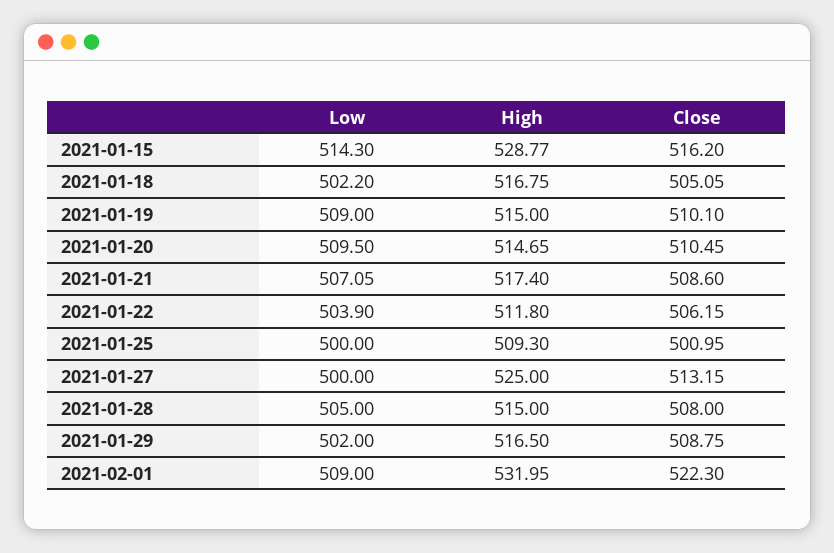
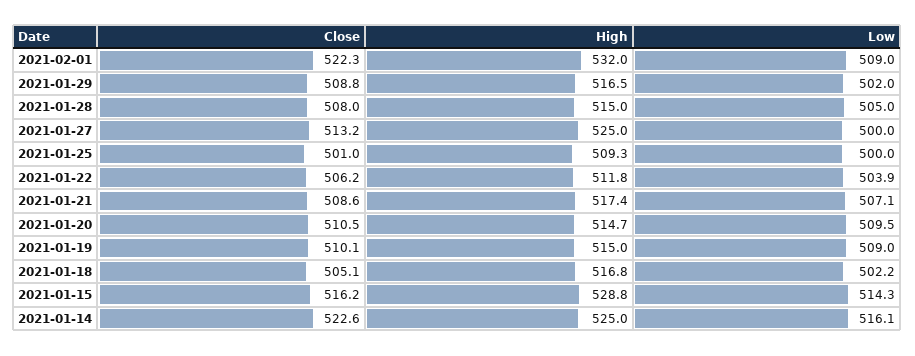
  {
    "Low": {
      "2021-01-15": 514.3,
      "2021-01-18": 502.2,
      "2021-01-19": 509,
      "2021-01-20": 509.5,
      "2021-01-21": 507.05,
      "2021-01-22": 503.9,
      "2021-01-25": 500,
      "2021-01-27": 500,
      "2021-01-28": 505,
      "2021-01-29": 502,
-     "2021-02-01": 509
+     "2021-02-01": 509,
+     "2021-01-14": 516.1
    },
    "High": {
      "2021-01-15": 528.77,
      "2021-01-18": 516.75,
      "2021-01-19": 515,
      "2021-01-20": 514.65,
      "2021-01-21": 517.4,
      "2021-01-22": 511.8,
      "2021-01-25": 509.3,
      "2021-01-27": 525,
      "2021-01-28": 515,
      "2021-01-29": 516.5,
-     "2021-02-01": 531.95
+     "2021-02-01": 531.95,
+     "2021-01-14": 525
    },
    "Close": {
      "2021-01-15": 516.2,
      "2021-01-18": 505.05,
      "2021-01-19": 510.1,
      "2021-01-20": 510.45,
      "2021-01-21": 508.6,
      "2021-01-22": 506.15,
      "2021-01-25": 500.95,
      "2021-01-27": 513.15,
      "2021-01-28": 508,
      "2021-01-29": 508.75,
-     "2021-02-01": 522.3
+     "2021-02-01": 522.3,
+     "2021-01-14": 522.6
    }
  }

